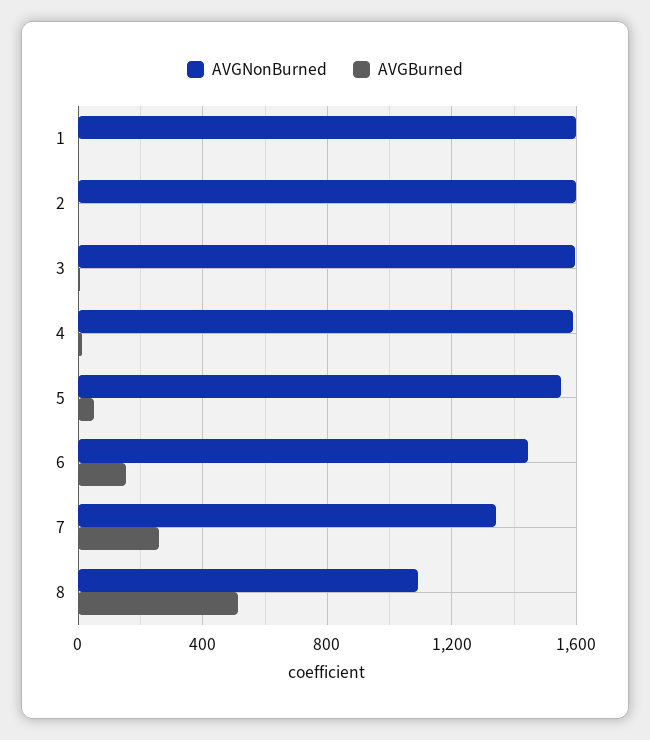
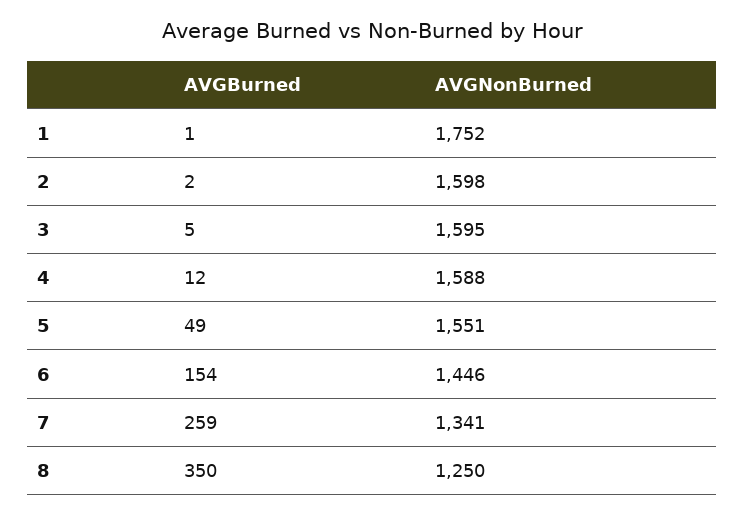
  {
    "AVGNonBurned": {
-     "1": 1600,
+     "1": 1752,
      "2": 1598,
      "3": 1595,
      "4": 1588,
      "5": 1551,
      "6": 1446,
      "7": 1341,
-     "8": 1100
+     "8": 1250
    },
    "AVGBurned": {
      "1": 1,
      "2": 2,
      "3": 5,
      "4": 12,
      "5": 49,
      "6": 154,
      "7": 259,
-     "8": 500
+     "8": 350
    }
  }

